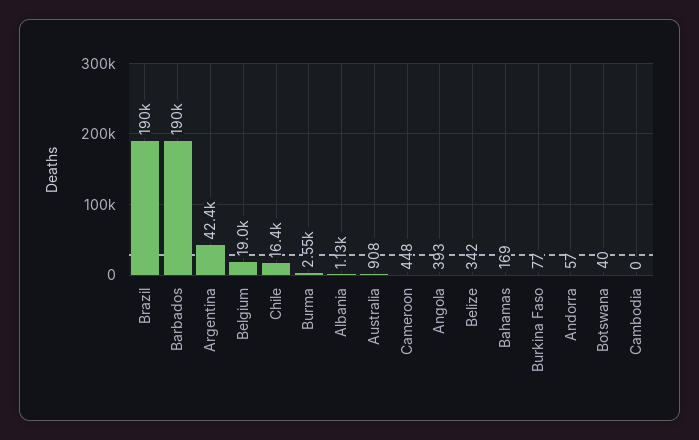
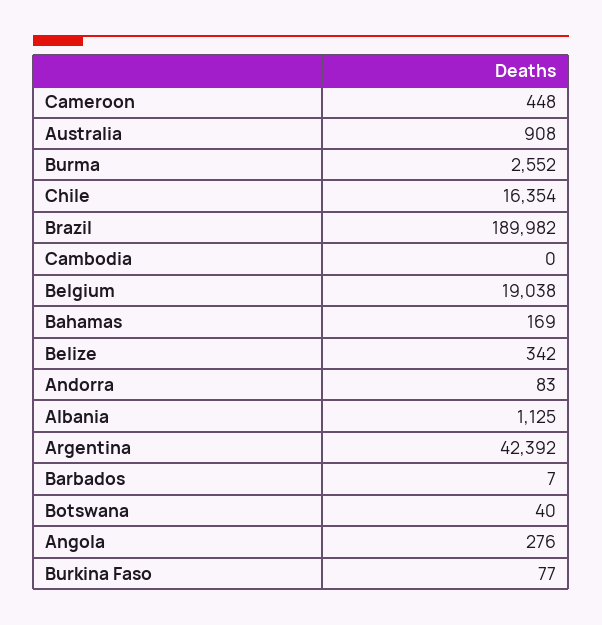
  {
    "Brazil": 189982,
-   "Barbados": 190000,
+   "Barbados": 7,
    "Argentina": 42392,
    "Belgium": 19038,
    "Chile": 16354,
    "Burma": 2552,
    "Albania": 1125,
    "Australia": 908,
    "Cameroon": 448,
-   "Angola": 393,
+   "Angola": 276,
    "Belize": 342,
    "Bahamas": 169,
    "Burkina Faso": 77,
-   "Andorra": 57,
+   "Andorra": 83,
    "Botswana": 40,
    "Cambodia": 0
  }

